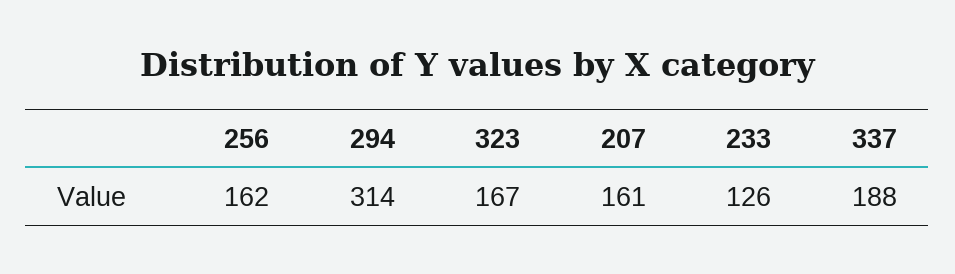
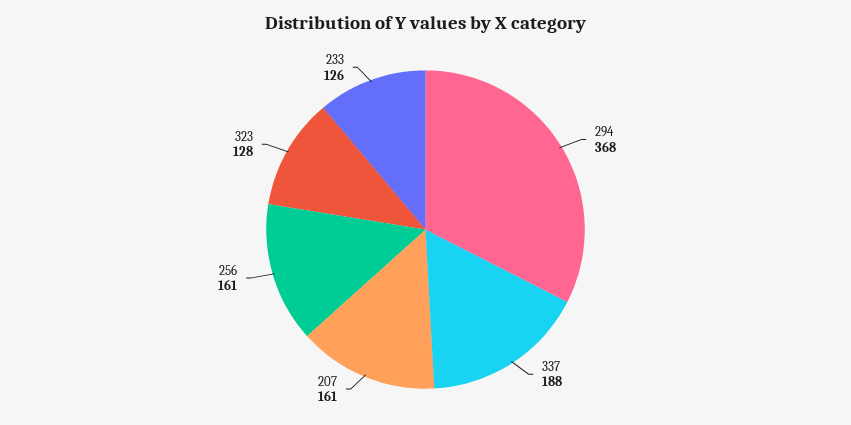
  {
-   "256": 162,
+   "256": 161,
-   "294": 314,
+   "294": 368,
-   "323": 167,
+   "323": 128,
    "207": 161,
    "233": 126,
    "337": 188
  }

